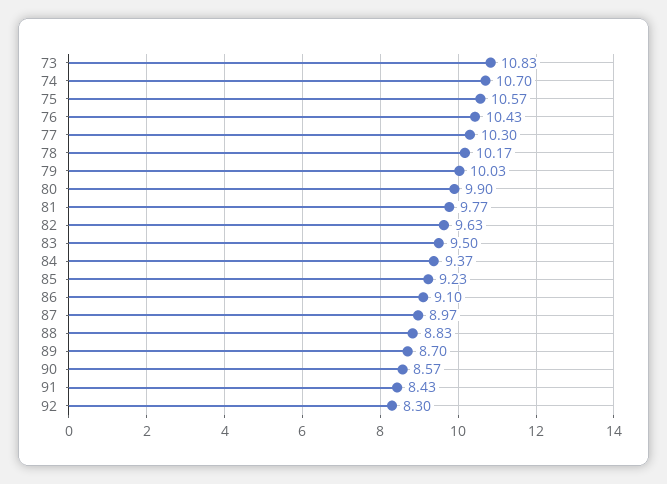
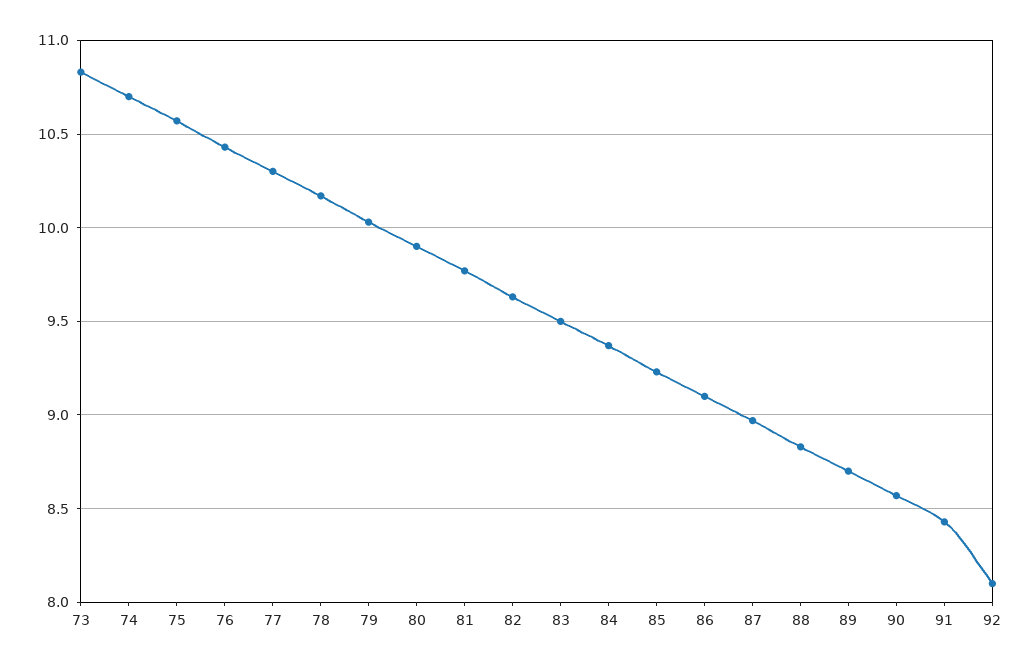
  {
    "73": 10.83,
    "74": 10.7,
    "75": 10.57,
    "76": 10.43,
    "77": 10.3,
    "78": 10.17,
    "79": 10.03,
    "80": 9.9,
    "81": 9.77,
    "82": 9.63,
    "83": 9.5,
    "84": 9.37,
    "85": 9.23,
    "86": 9.1,
    "87": 8.97,
    "88": 8.83,
    "89": 8.7,
    "90": 8.57,
    "91": 8.43,
-   "92": 8.3
+   "92": 8.1
  }

